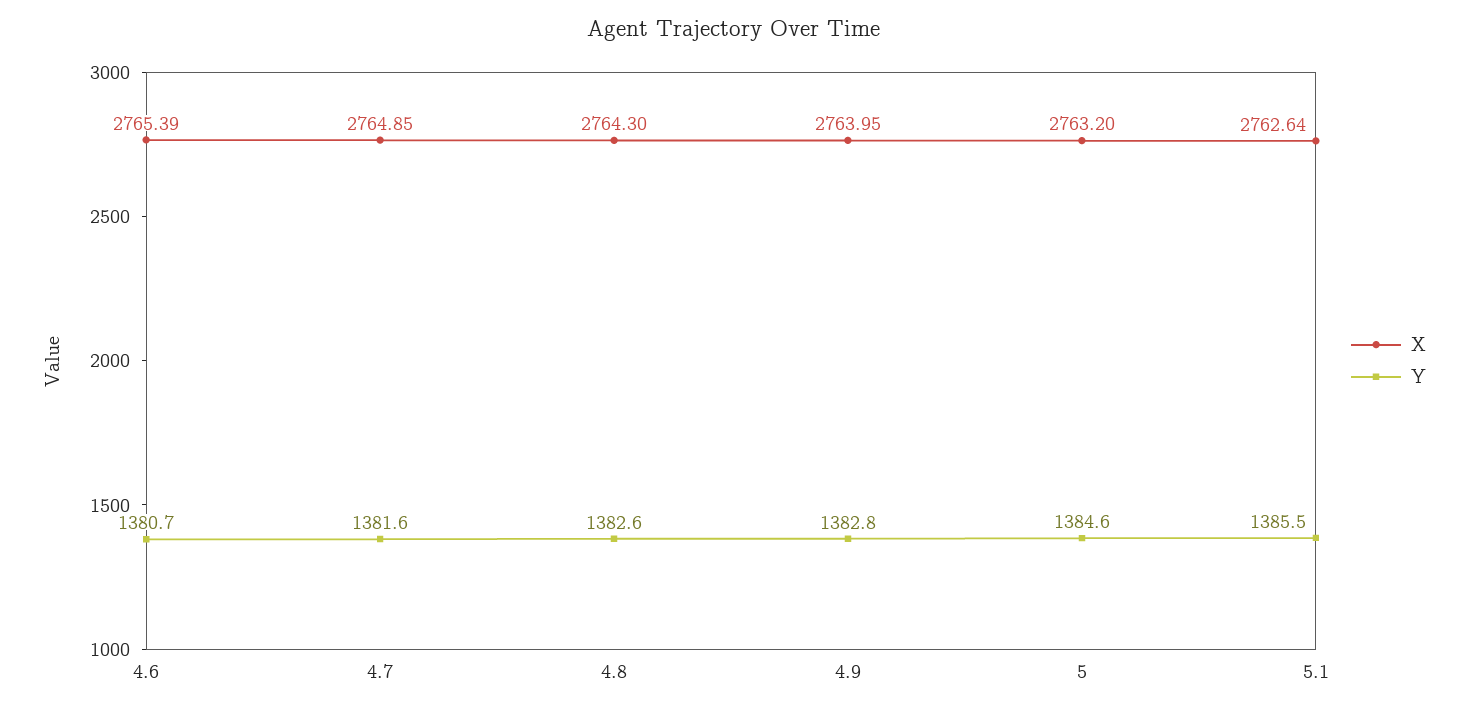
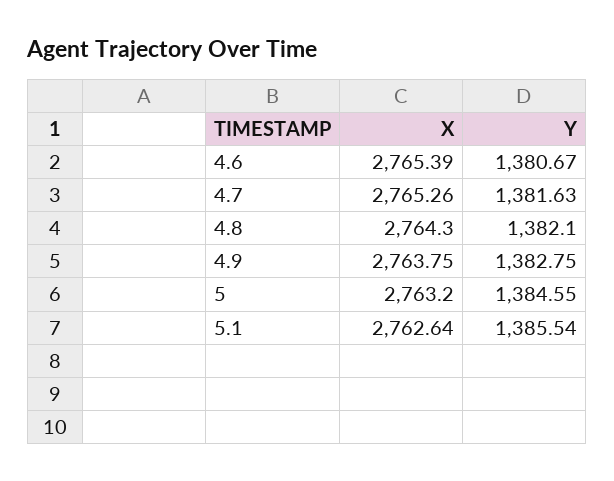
  {
    "X": {
      "4.6": 2765.39,
-     "4.7": 2764.85,
+     "4.7": 2765.26,
      "4.8": 2764.3,
-     "4.9": 2763.95,
+     "4.9": 2763.75,
      "5": 2763.2,
      "5.1": 2762.64
    },
    "Y": {
      "4.6": 1380.67,
      "4.7": 1381.63,
-     "4.8": 1382.6,
+     "4.8": 1382.1,
      "4.9": 1382.75,
      "5": 1384.55,
      "5.1": 1385.54
    }
  }

